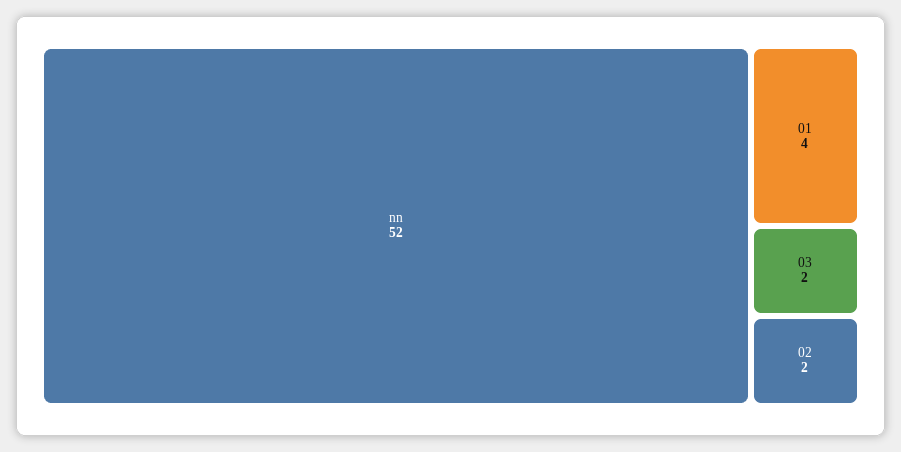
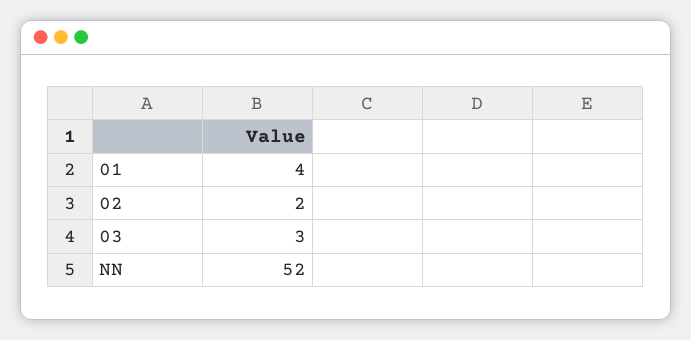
  {
    "nn": 52,
    "01": 4,
-   "03": 2,
+   "03": 3,
    "02": 2
  }

